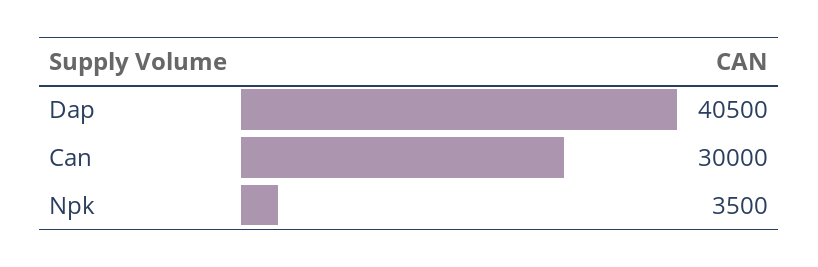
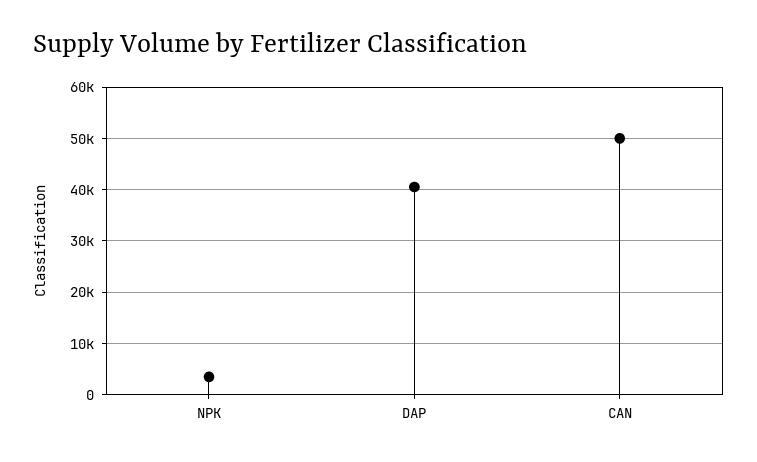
  {
    "Dap": 40500,
-   "Can": 30000,
+   "Can": 50000,
    "Npk": 3500
  }

